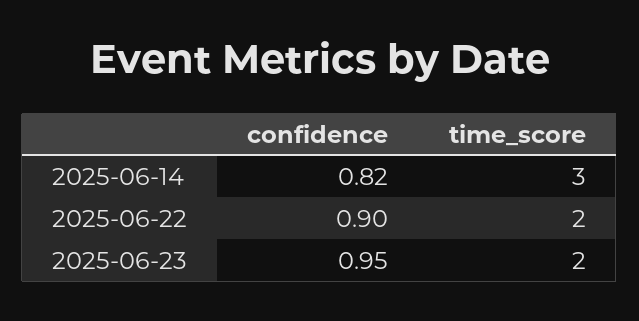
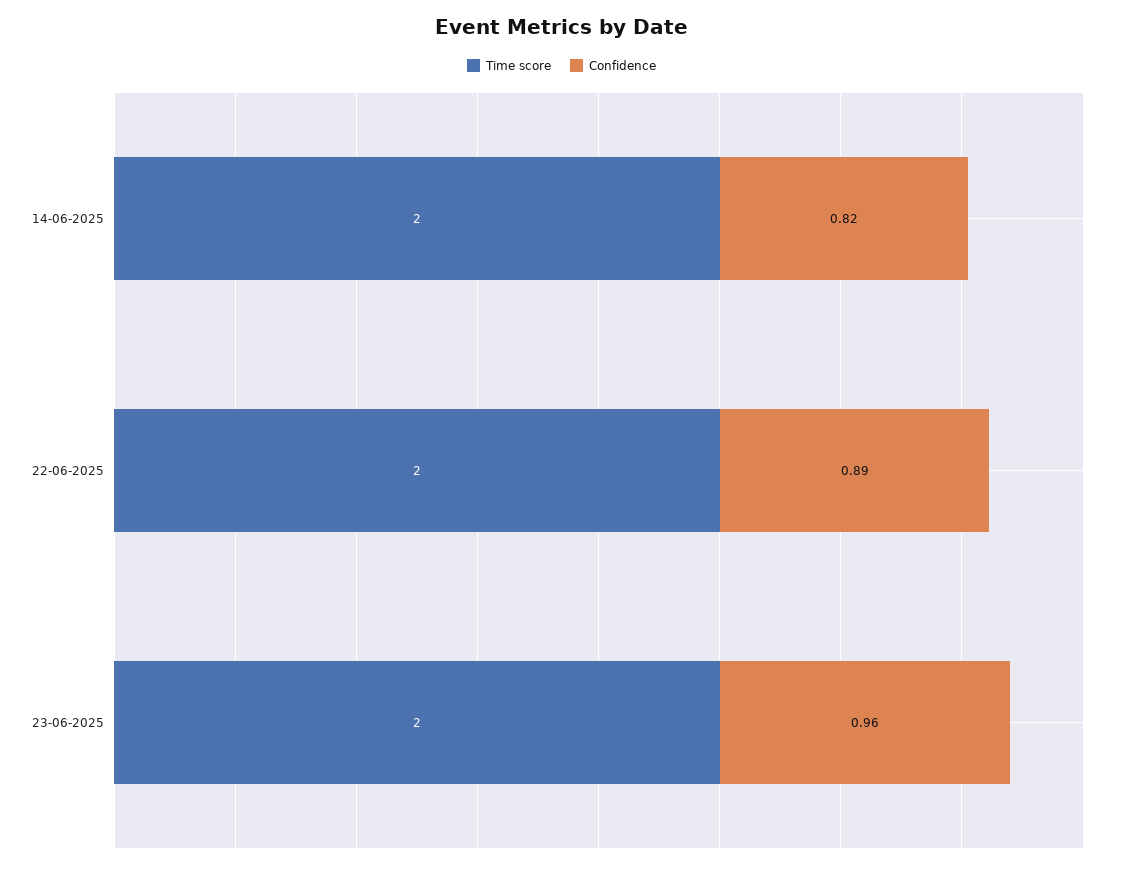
  {
    "confidence": {
      "2025-06-14": 0.82,
-     "2025-06-22": 0.9,
+     "2025-06-22": 0.89,
-     "2025-06-23": 0.95
+     "2025-06-23": 0.96
    },
    "time_score": {
-     "2025-06-14": 3,
+     "2025-06-14": 2,
      "2025-06-22": 2,
      "2025-06-23": 2
    }
  }

